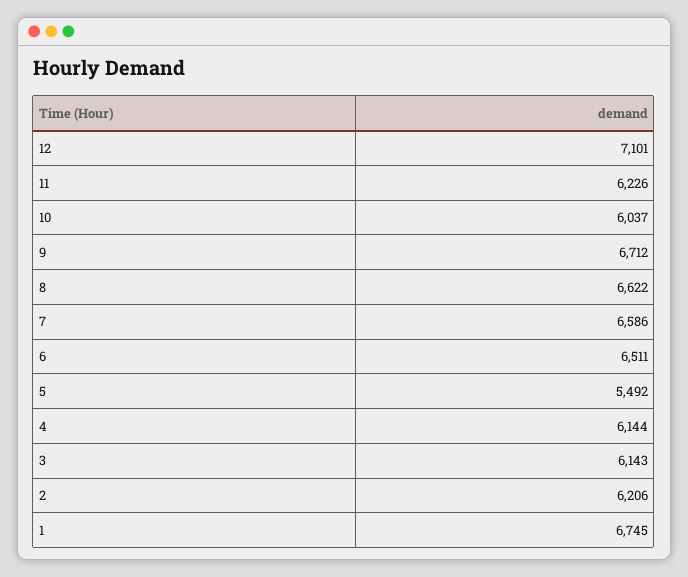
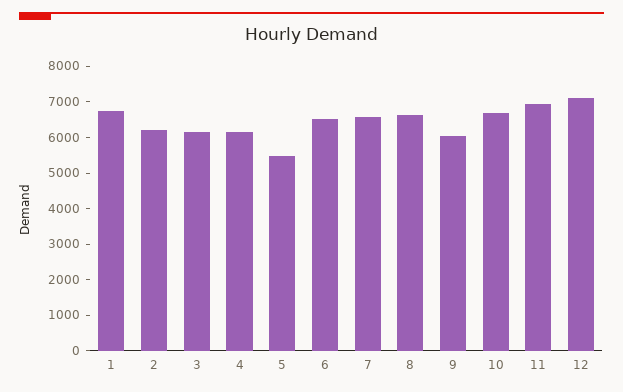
  {
    "12": 7101,
-   "11": 6226,
+   "11": 7000,
-   "10": 6037,
+   "10": 6750,
-   "9": 6712,
+   "9": 6000,
    "8": 6622,
    "7": 6586,
    "6": 6511,
    "5": 5492,
    "4": 6144,
    "3": 6143,
    "2": 6206,
    "1": 6745
  }

